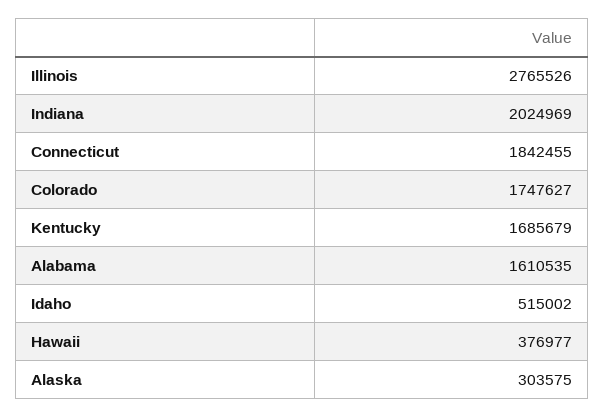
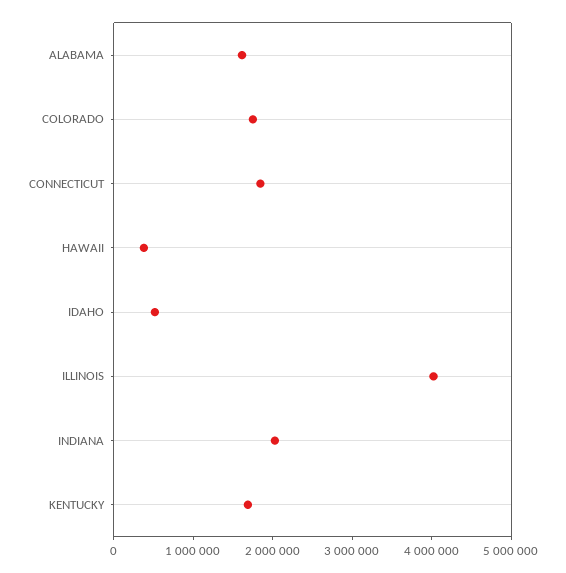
  {
-   "Illinois": 2765526,
+   "Illinois": 4000000,
    "Indiana": 2024969,
    "Connecticut": 1842455,
    "Colorado": 1747627,
    "Kentucky": 1685679,
    "Alabama": 1610535,
    "Idaho": 515002,
-   "Hawaii": 376977,
+   "Hawaii": 376977
-   "Alaska": 303575
  }

